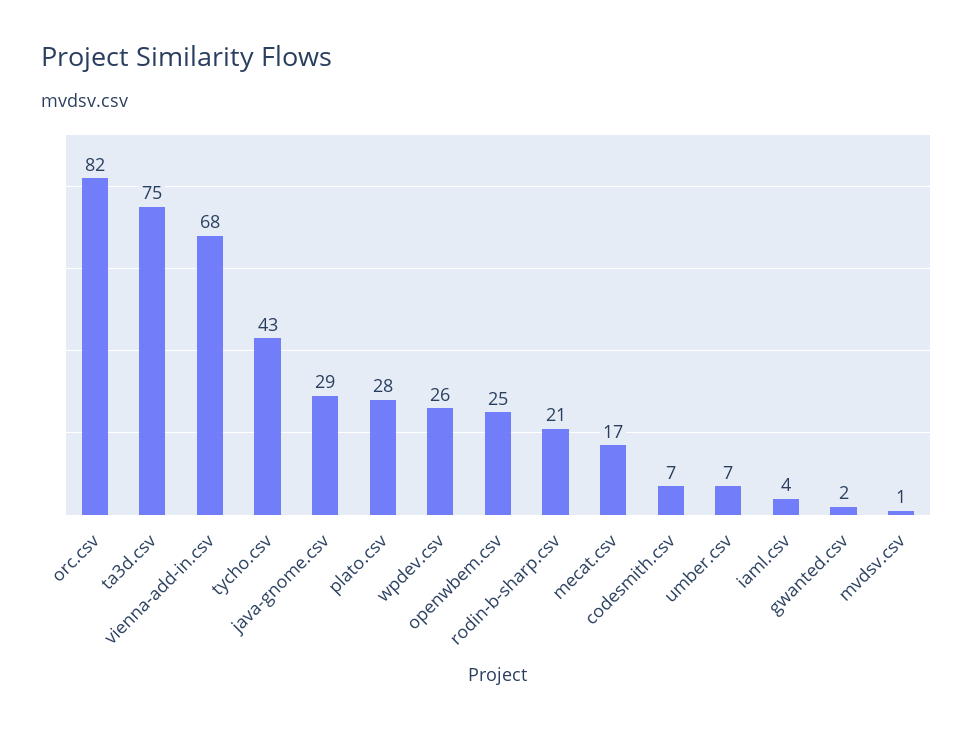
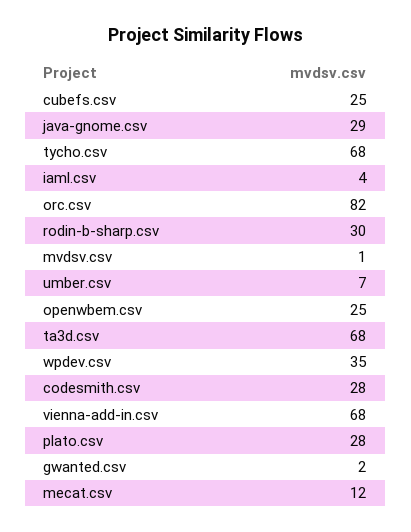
  {
    "orc.csv": 82,
-   "ta3d.csv": 75,
+   "ta3d.csv": 68,
    "vienna-add-in.csv": 68,
-   "tycho.csv": 43,
+   "tycho.csv": 68,
    "java-gnome.csv": 29,
    "plato.csv": 28,
-   "wpdev.csv": 26,
+   "wpdev.csv": 35,
    "openwbem.csv": 25,
-   "rodin-b-sharp.csv": 21,
+   "rodin-b-sharp.csv": 30,
-   "mecat.csv": 17,
+   "mecat.csv": 12,
-   "codesmith.csv": 7,
+   "codesmith.csv": 28,
    "umber.csv": 7,
    "iaml.csv": 4,
    "gwanted.csv": 2,
-   "mvdsv.csv": 1
+   "mvdsv.csv": 1,
+   "cubefs.csv": 25
  }

